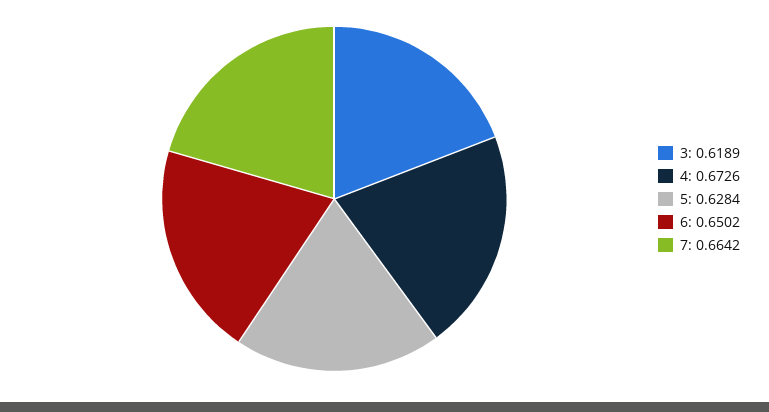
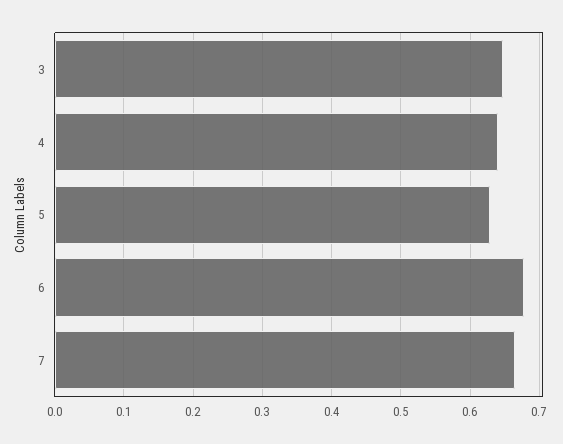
  {
-   "3": 0.6189,
+   "3": 0.65,
-   "4": 0.6726,
+   "4": 0.64,
    "5": 0.6284,
-   "6": 0.6502,
+   "6": 0.68,
    "7": 0.6642
  }

